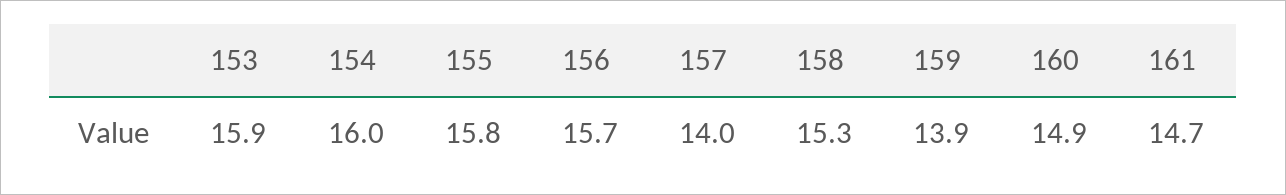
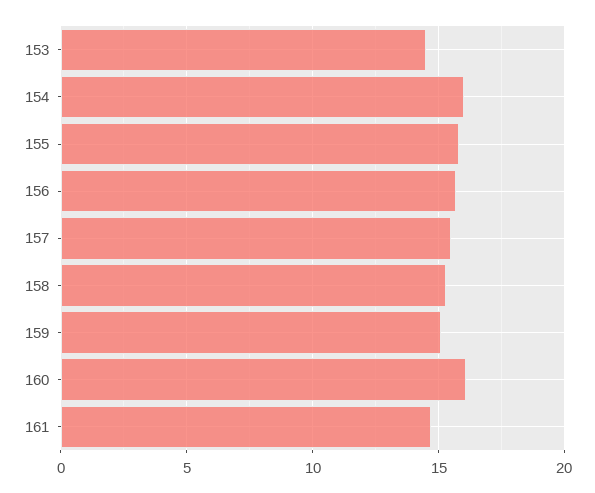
  {
-   "153": 15.9,
+   "153": 14.5,
    "154": 16,
    "155": 15.8,
    "156": 15.7,
-   "157": 14,
+   "157": 15.5,
    "158": 15.3,
-   "159": 13.9,
+   "159": 15,
-   "160": 14.9,
+   "160": 16,
    "161": 14.7
  }

